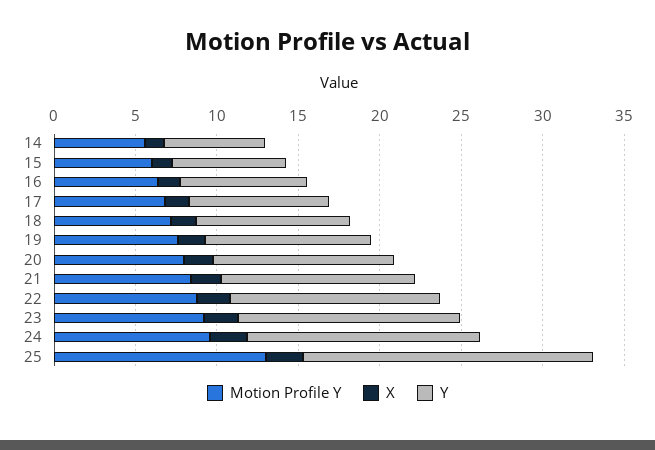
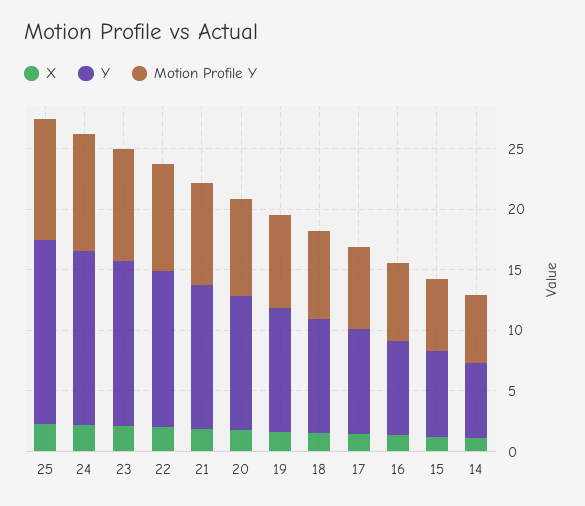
  {
    "Motion Profile Y": {
      "14": 6,
      "15": 6,
      "16": 6,
      "17": 7,
      "18": 7,
      "19": 8,
      "20": 8,
      "21": 8,
      "22": 9,
      "23": 9,
      "24": 10,
-     "25": 13
+     "25": 10
    },
    "X": {
      "14": 1,
      "15": 1,
      "16": 1,
      "17": 1,
      "18": 2,
      "19": 2,
      "20": 2,
      "21": 2,
      "22": 2,
      "23": 2,
      "24": 2,
      "25": 2
    },
    "Y": {
      "14": 6,
      "15": 7,
      "16": 8,
      "17": 9,
      "18": 9,
      "19": 10,
      "20": 11,
      "21": 12,
      "22": 13,
      "23": 14,
      "24": 14,
-     "25": 18
+     "25": 15
    }
  }

